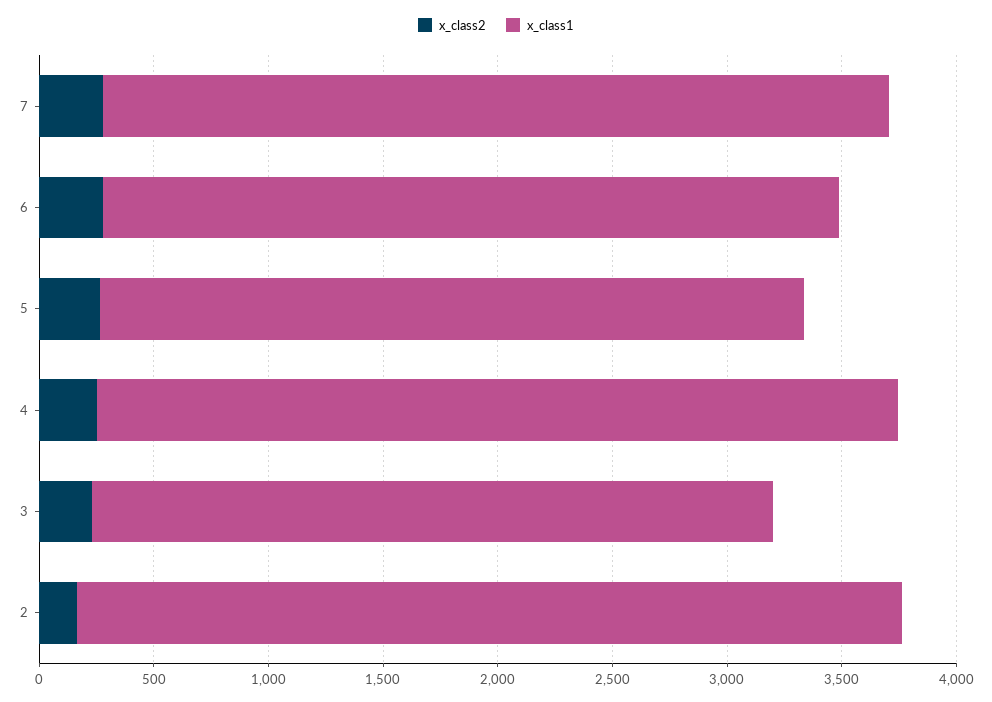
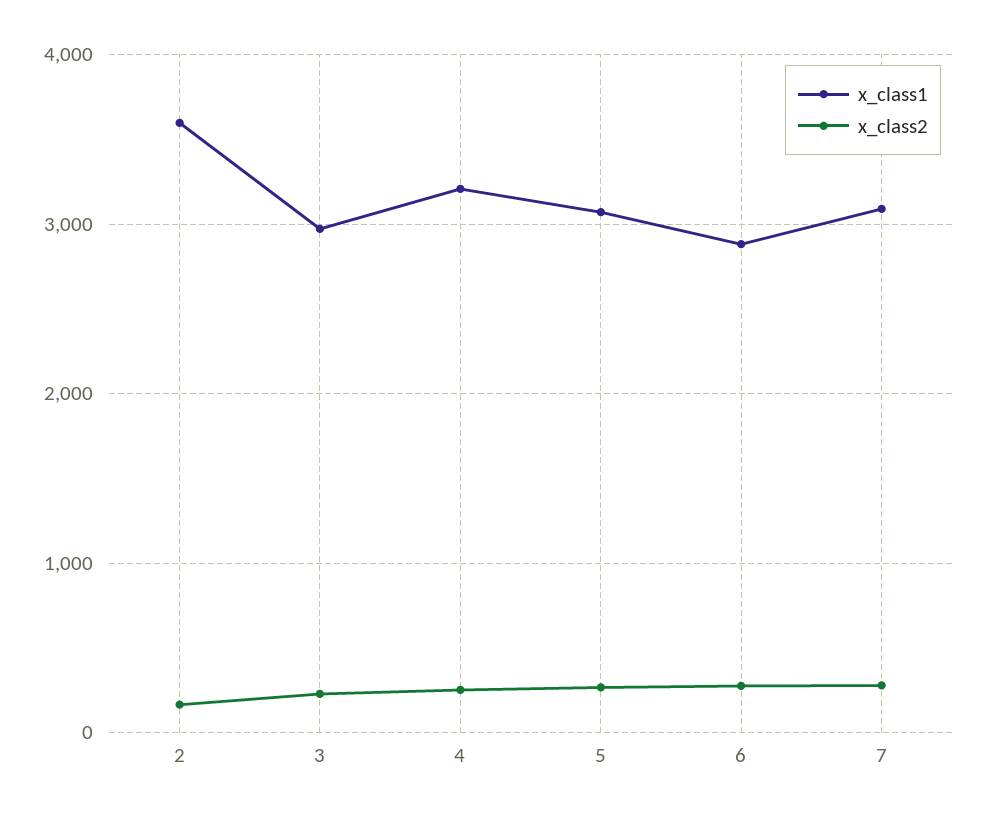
  {
    "x_class2": {
      "7": 300,
      "6": 300,
      "5": 300,
      "4": 300,
      "3": 200,
      "2": 200
    },
    "x_class1": {
-     "7": 3400,
+     "7": 3100,
-     "6": 3200,
+     "6": 2900,
      "5": 3100,
-     "4": 3500,
+     "4": 3200,
      "3": 3000,
      "2": 3600
    }
  }

